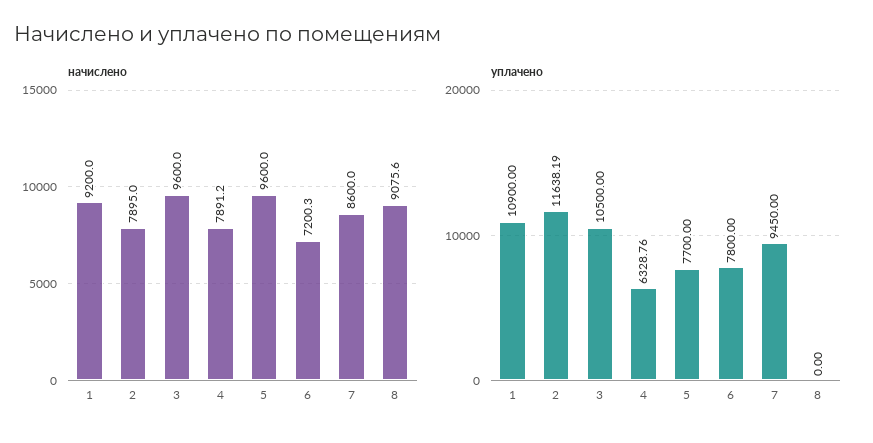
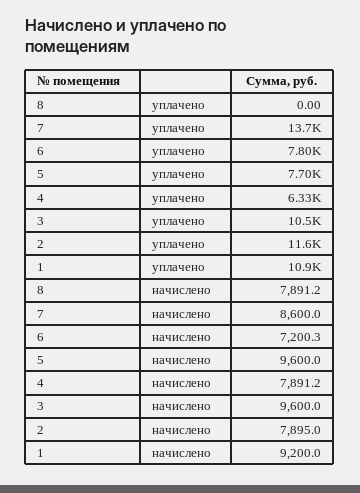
  {
    "начислено": {
      "1": 9200,
      "2": 7895,
      "3": 9600,
      "4": 7891.2,
      "5": 9600,
      "6": 7200.3,
      "7": 8600,
-     "8": 9075.6
+     "8": 7891.2
    },
    "уплачено": {
      "1": 10900,
      "2": 11638.19,
      "3": 10500,
      "4": 6328.76,
      "5": 7700,
      "6": 7800,
-     "7": 9450,
+     "7": 13700,
      "8": 0
    }
  }

